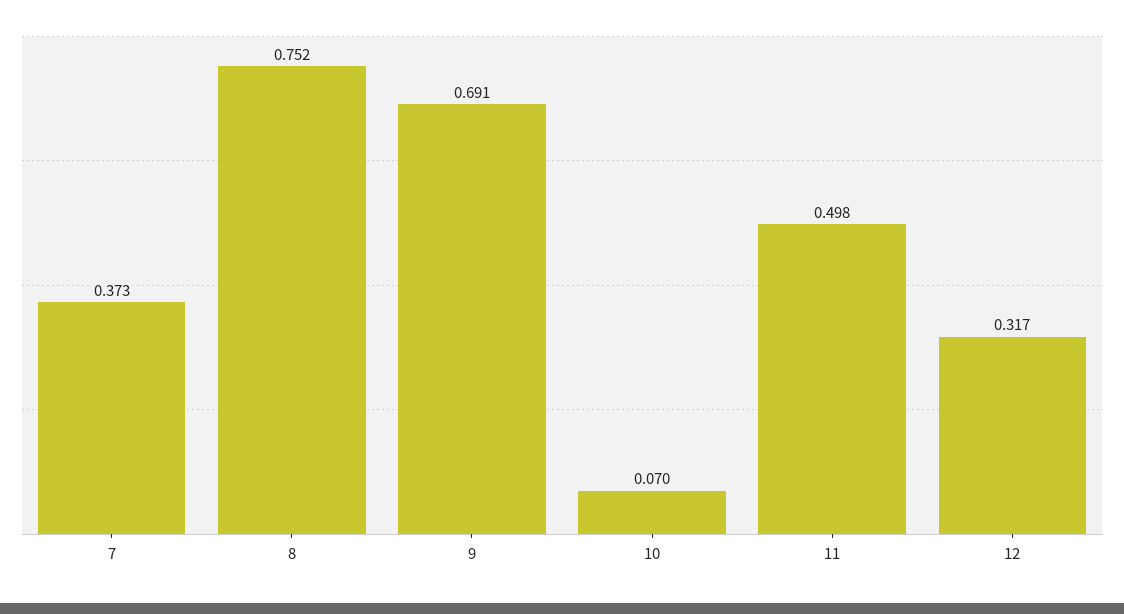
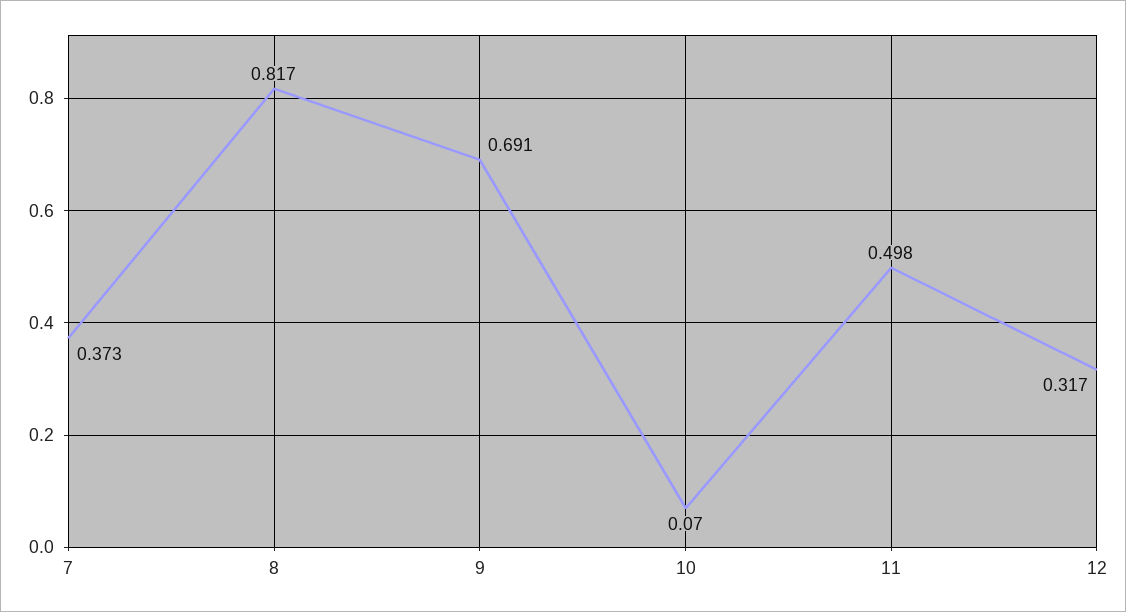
  {
    "7": 0.373,
-   "8": 0.752,
+   "8": 0.817,
    "9": 0.691,
    "10": 0.07,
    "11": 0.498,
    "12": 0.317
  }

